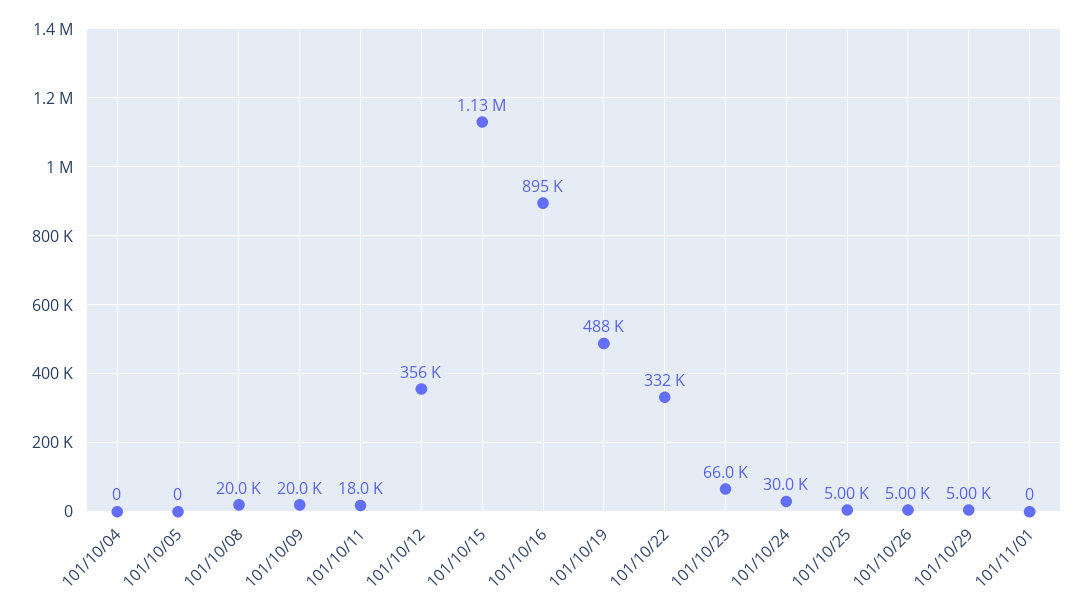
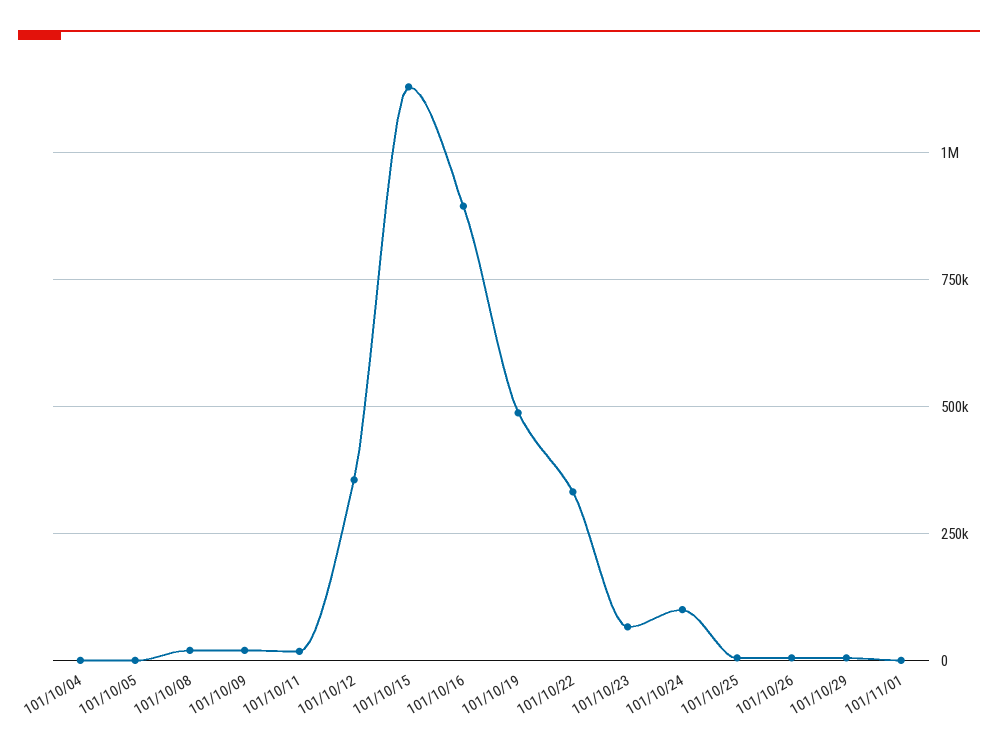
  {
    "101/10/04": 0,
    "101/10/05": 0,
    "101/10/08": 20000,
    "101/10/09": 20000,
    "101/10/11": 18000,
    "101/10/12": 356000,
    "101/10/15": 1130000,
    "101/10/16": 895000,
    "101/10/19": 488000,
    "101/10/22": 332000,
    "101/10/23": 66000,
-   "101/10/24": 30000,
+   "101/10/24": 100000,
    "101/10/25": 5000,
    "101/10/26": 5000,
    "101/10/29": 5000,
    "101/11/01": 0
  }

